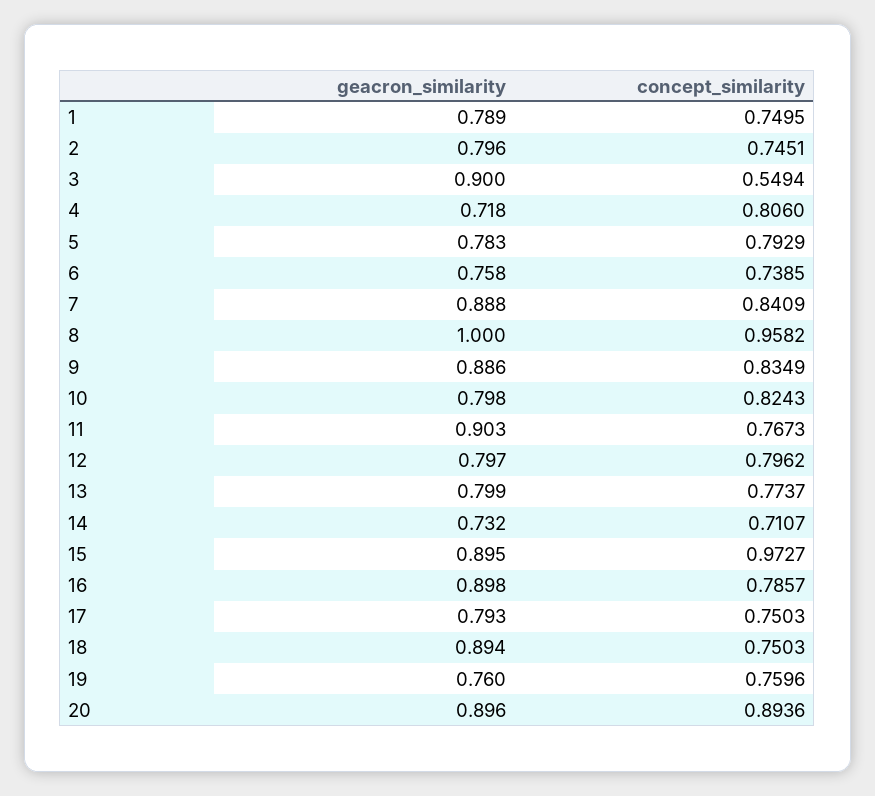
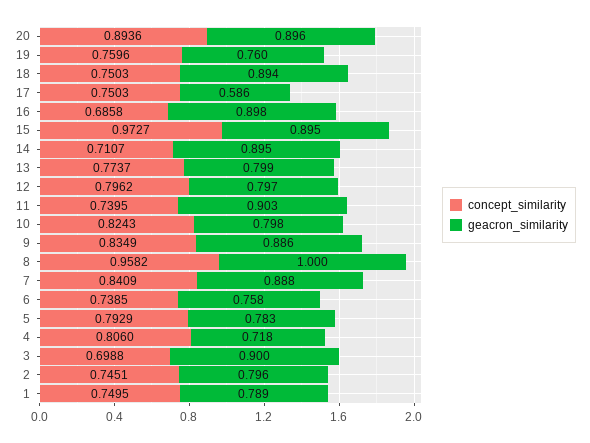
  {
    "geacron_similarity": {
      "1": 0.789,
      "2": 0.796,
      "3": 0.9,
      "4": 0.718,
      "5": 0.783,
      "6": 0.758,
      "7": 0.888,
      "8": 1,
      "9": 0.886,
      "10": 0.798,
      "11": 0.903,
      "12": 0.797,
      "13": 0.799,
-     "14": 0.732,
+     "14": 0.895,
      "15": 0.895,
      "16": 0.898,
-     "17": 0.793,
+     "17": 0.586,
      "18": 0.894,
      "19": 0.76,
      "20": 0.896
    },
    "concept_similarity": {
      "1": 0.7495,
      "2": 0.7451,
-     "3": 0.5494,
+     "3": 0.6988,
      "4": 0.806,
      "5": 0.7929,
      "6": 0.7385,
      "7": 0.8409,
      "8": 0.9582,
      "9": 0.8349,
      "10": 0.8243,
-     "11": 0.7673,
+     "11": 0.7395,
      "12": 0.7962,
      "13": 0.7737,
      "14": 0.7107,
      "15": 0.9727,
-     "16": 0.7857,
+     "16": 0.6858,
      "17": 0.7503,
      "18": 0.7503,
      "19": 0.7596,
      "20": 0.8936
    }
  }

